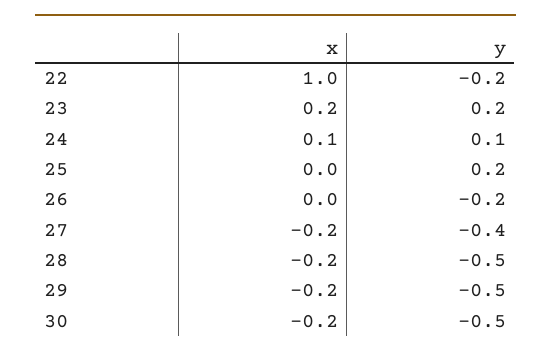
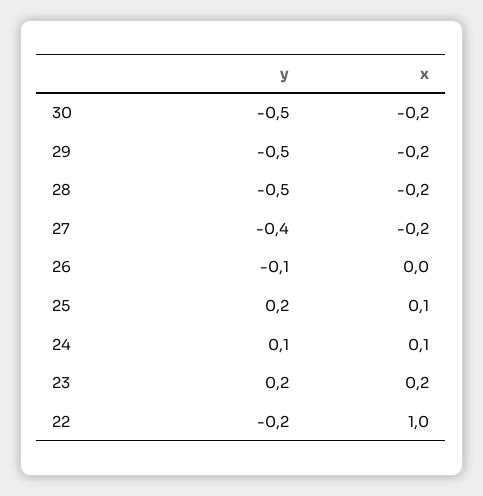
  {
    "x": {
      "22": 1,
      "23": 0.2,
      "24": 0.1,
-     "25": 0,
+     "25": 0.1,
      "26": 0,
      "27": -0.2,
      "28": -0.2,
      "29": -0.2,
      "30": -0.2
    },
    "y": {
      "22": -0.2,
      "23": 0.2,
      "24": 0.1,
      "25": 0.2,
-     "26": -0.2,
+     "26": -0.1,
      "27": -0.4,
      "28": -0.5,
      "29": -0.5,
      "30": -0.5
    }
  }

